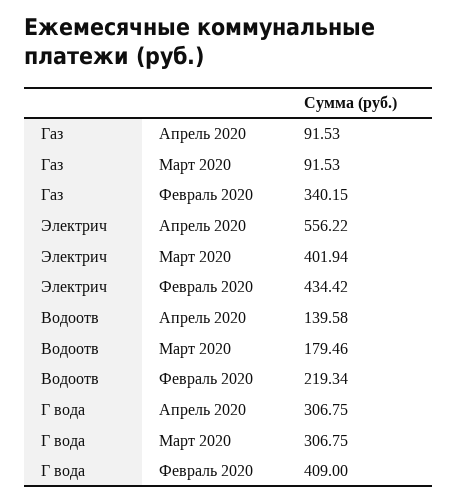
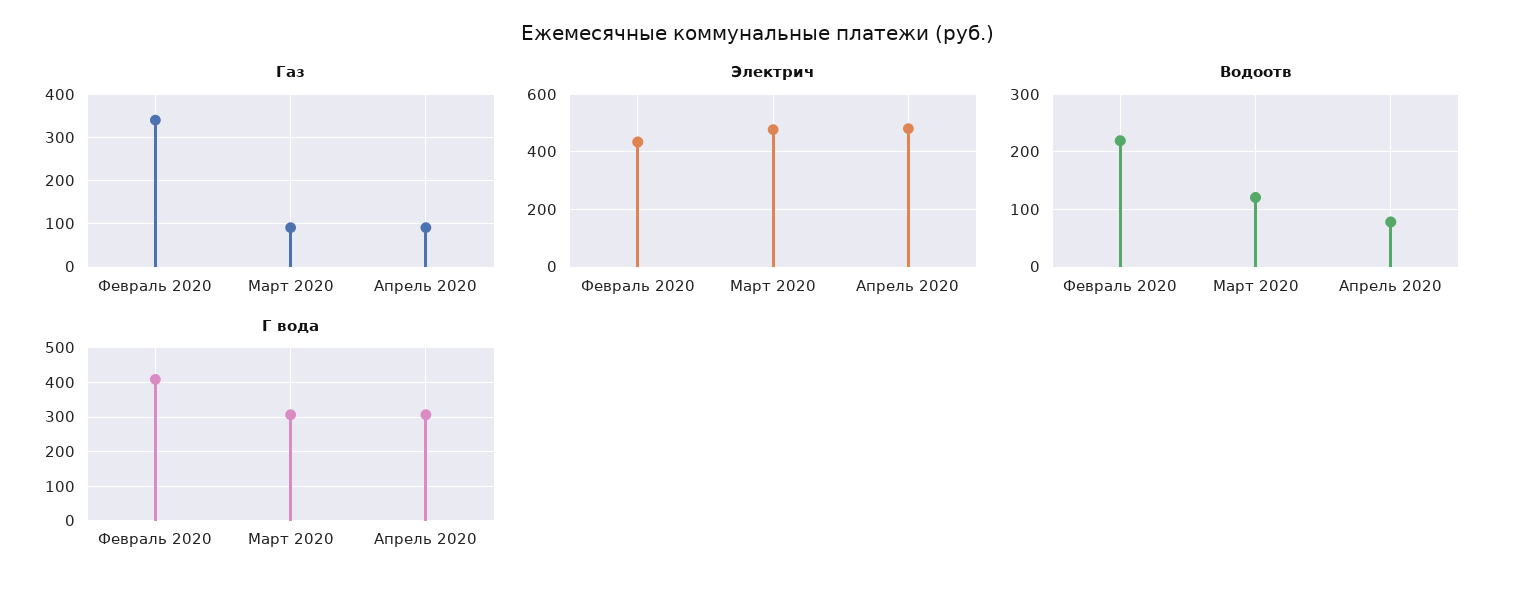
  {
    "Газ": {
      "Апрель 2020": 91.53,
      "Март 2020": 91.53,
      "Февраль 2020": 340.15
    },
    "Электрич": {
-     "Апрель 2020": 556.22,
+     "Апрель 2020": 475,
-     "Март 2020": 401.94,
+     "Март 2020": 475,
      "Февраль 2020": 434.42
    },
    "Водоотв": {
-     "Апрель 2020": 139.58,
+     "Апрель 2020": 80,
-     "Март 2020": 179.46,
+     "Март 2020": 120,
      "Февраль 2020": 219.34
    },
    "Г вода": {
      "Апрель 2020": 306.75,
      "Март 2020": 306.75,
      "Февраль 2020": 409
    }
  }

